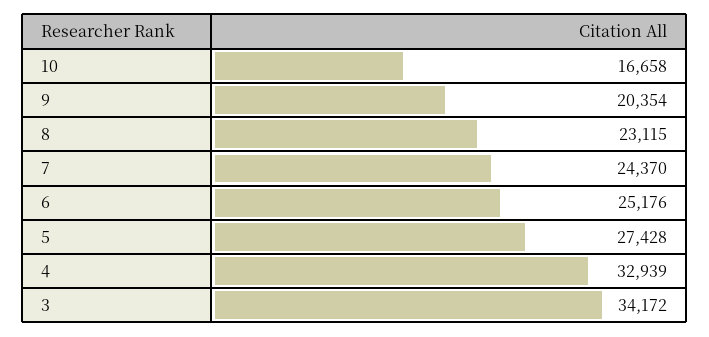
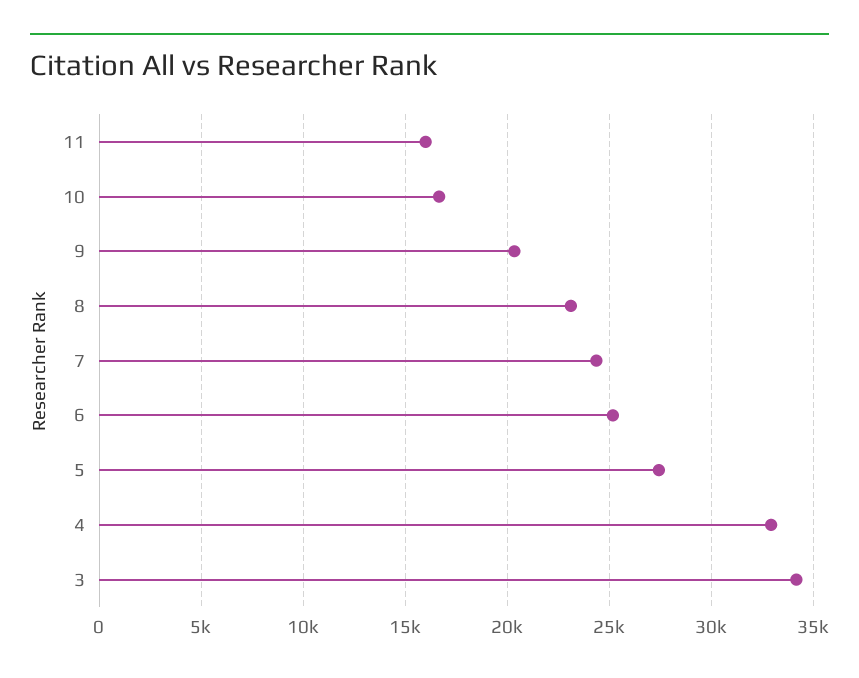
  {
    "10": 16658,
    "9": 20354,
    "8": 23115,
    "7": 24370,
    "6": 25176,
    "5": 27428,
    "4": 32939,
-   "3": 34172
+   "3": 34172,
+   "11": 16000
  }

